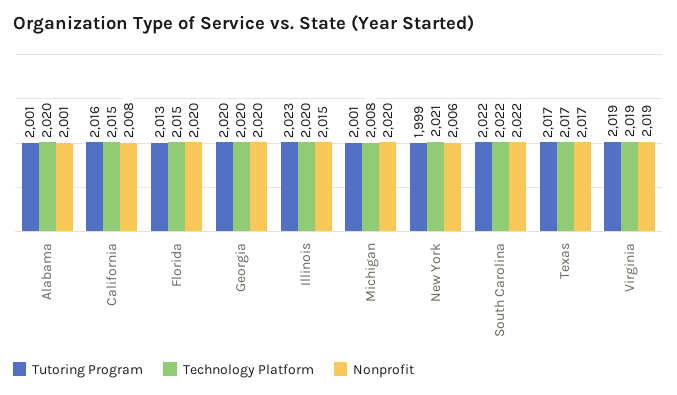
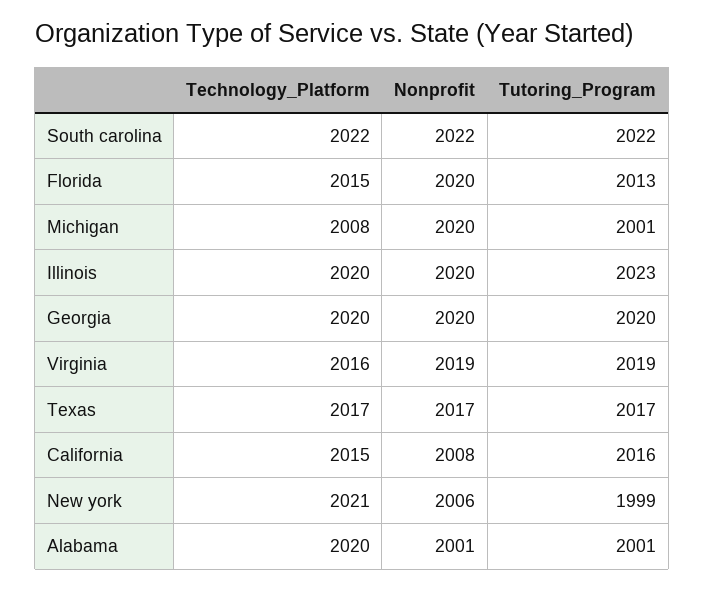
  {
    "Tutoring Program": {
      "Alabama": 2001,
      "California": 2016,
      "Florida": 2013,
      "Georgia": 2020,
      "Illinois": 2023,
      "Michigan": 2001,
      "New York": 1999,
      "South Carolina": 2022,
      "Texas": 2017,
      "Virginia": 2019
    },
    "Technology Platform": {
      "Alabama": 2020,
      "California": 2015,
      "Florida": 2015,
      "Georgia": 2020,
      "Illinois": 2020,
      "Michigan": 2008,
      "New York": 2021,
      "South Carolina": 2022,
      "Texas": 2017,
-     "Virginia": 2019
+     "Virginia": 2016
    },
    "Nonprofit": {
      "Alabama": 2001,
      "California": 2008,
      "Florida": 2020,
      "Georgia": 2020,
-     "Illinois": 2015,
+     "Illinois": 2020,
      "Michigan": 2020,
      "New York": 2006,
      "South Carolina": 2022,
      "Texas": 2017,
      "Virginia": 2019
    }
  }

